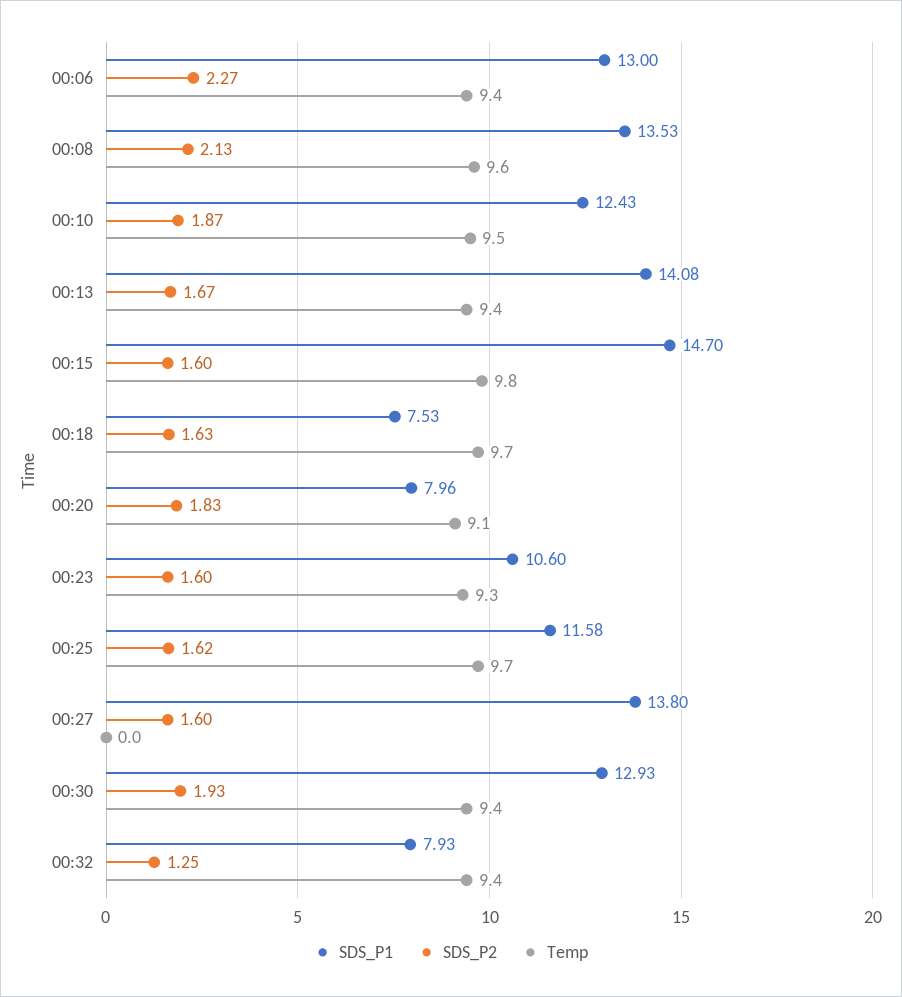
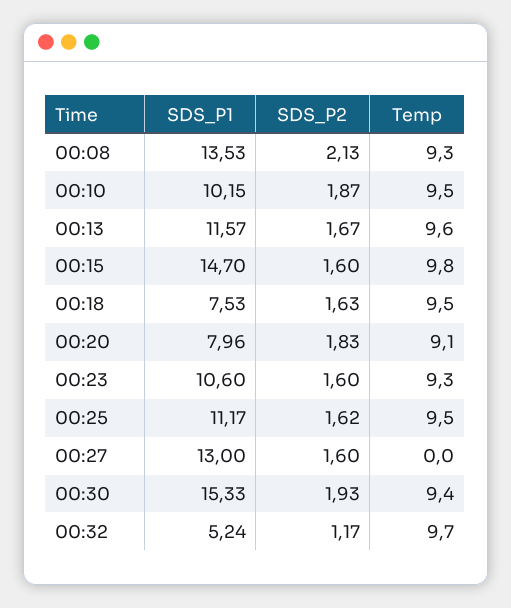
  {
    "SDS_P1": {
-     "00:06": 13,
      "00:08": 13.53,
-     "00:10": 12.43,
+     "00:10": 10.15,
-     "00:13": 14.08,
+     "00:13": 11.57,
      "00:15": 14.7,
      "00:18": 7.53,
      "00:20": 7.96,
      "00:23": 10.6,
-     "00:25": 11.58,
+     "00:25": 11.17,
-     "00:27": 13.8,
+     "00:27": 13,
-     "00:30": 12.93,
+     "00:30": 15.33,
-     "00:32": 7.93
+     "00:32": 5.24
    },
    "SDS_P2": {
-     "00:06": 2.27,
      "00:08": 2.13,
      "00:10": 1.87,
      "00:13": 1.67,
      "00:15": 1.6,
      "00:18": 1.63,
      "00:20": 1.83,
      "00:23": 1.6,
      "00:25": 1.62,
      "00:27": 1.6,
      "00:30": 1.93,
-     "00:32": 1.25
+     "00:32": 1.17
    },
    "Temp": {
-     "00:06": 9.4,
-     "00:08": 9.6,
+     "00:08": 9.3,
      "00:10": 9.5,
-     "00:13": 9.4,
+     "00:13": 9.6,
      "00:15": 9.8,
-     "00:18": 9.7,
+     "00:18": 9.5,
      "00:20": 9.1,
      "00:23": 9.3,
-     "00:25": 9.7,
+     "00:25": 9.5,
      "00:27": 0,
      "00:30": 9.4,
-     "00:32": 9.4
+     "00:32": 9.7
    }
  }

